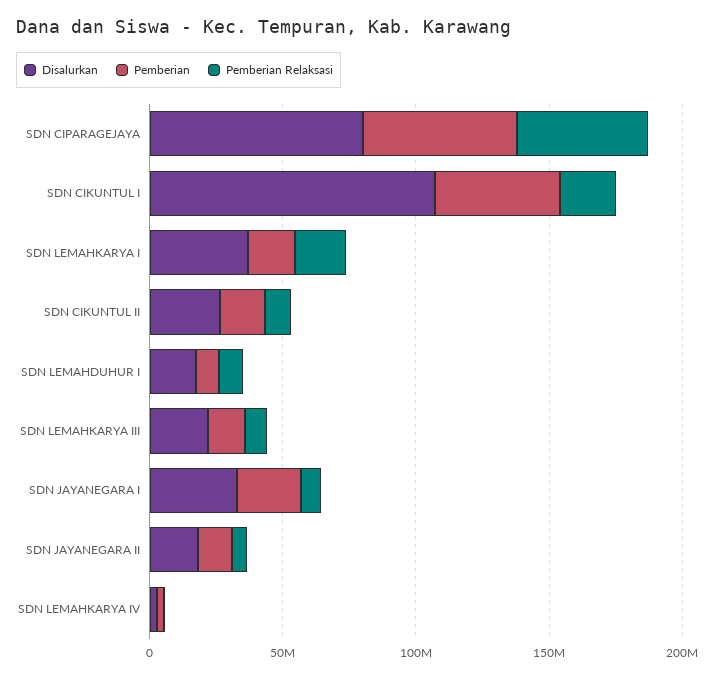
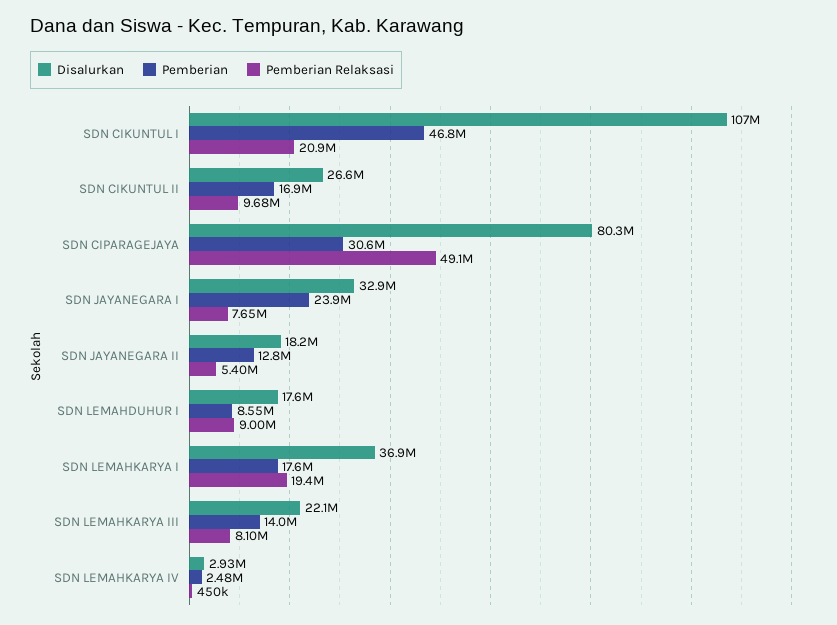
  {
    "Disalurkan": {
      "SDN CIPARAGEJAYA": 80300000,
      "SDN CIKUNTUL I": 107000000,
      "SDN LEMAHKARYA I": 36900000,
      "SDN CIKUNTUL II": 26600000,
      "SDN LEMAHDUHUR I": 17600000,
      "SDN LEMAHKARYA III": 22100000,
      "SDN JAYANEGARA I": 32900000,
      "SDN JAYANEGARA II": 18200000,
      "SDN LEMAHKARYA IV": 2930000
    },
    "Pemberian": {
-     "SDN CIPARAGEJAYA": 60000000,
+     "SDN CIPARAGEJAYA": 30600000,
      "SDN CIKUNTUL I": 46800000,
      "SDN LEMAHKARYA I": 17600000,
      "SDN CIKUNTUL II": 16900000,
      "SDN LEMAHDUHUR I": 8550000,
      "SDN LEMAHKARYA III": 14000000,
      "SDN JAYANEGARA I": 23900000,
      "SDN JAYANEGARA II": 12800000,
      "SDN LEMAHKARYA IV": 2480000
    },
    "Pemberian Relaksasi": {
      "SDN CIPARAGEJAYA": 49100000,
      "SDN CIKUNTUL I": 20900000,
      "SDN LEMAHKARYA I": 19400000,
      "SDN CIKUNTUL II": 9680000,
      "SDN LEMAHDUHUR I": 9000000,
      "SDN LEMAHKARYA III": 8100000,
      "SDN JAYANEGARA I": 7650000,
      "SDN JAYANEGARA II": 5400000,
      "SDN LEMAHKARYA IV": 450000
    }
  }

